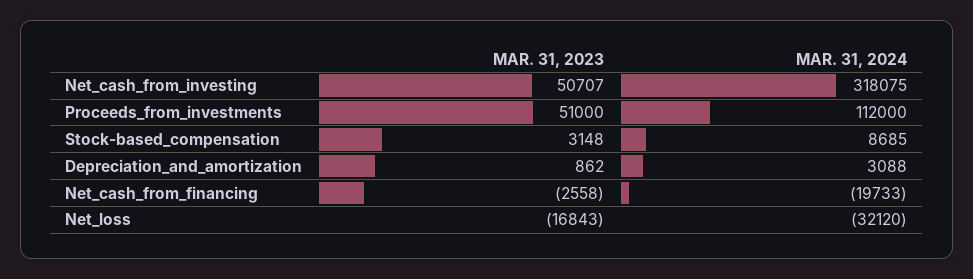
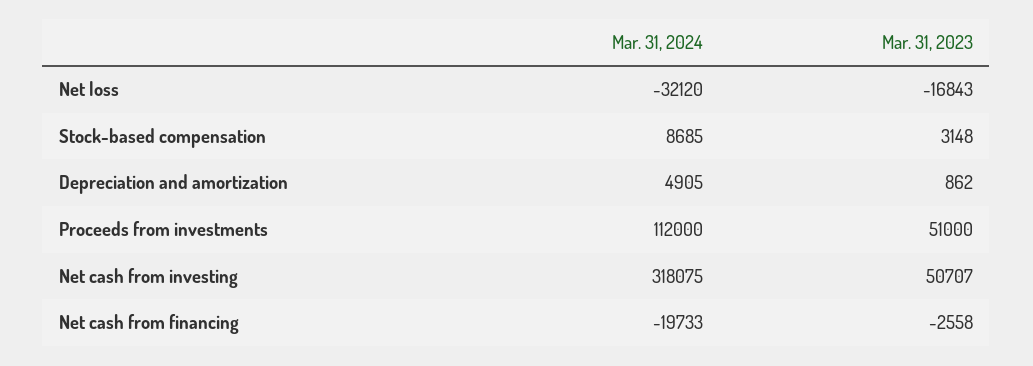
  {
    "MAR. 31, 2023": {
      "Net_cash_from_investing": 50707,
      "Proceeds_from_investments": 51000,
      "Stock-based_compensation": 3148,
      "Depreciation_and_amortization": 862,
      "Net_cash_from_financing": -2558,
      "Net_loss": -16843
    },
    "MAR. 31, 2024": {
      "Net_cash_from_investing": 318075,
      "Proceeds_from_investments": 112000,
      "Stock-based_compensation": 8685,
-     "Depreciation_and_amortization": 3088,
+     "Depreciation_and_amortization": 4905,
      "Net_cash_from_financing": -19733,
      "Net_loss": -32120
    }
  }

